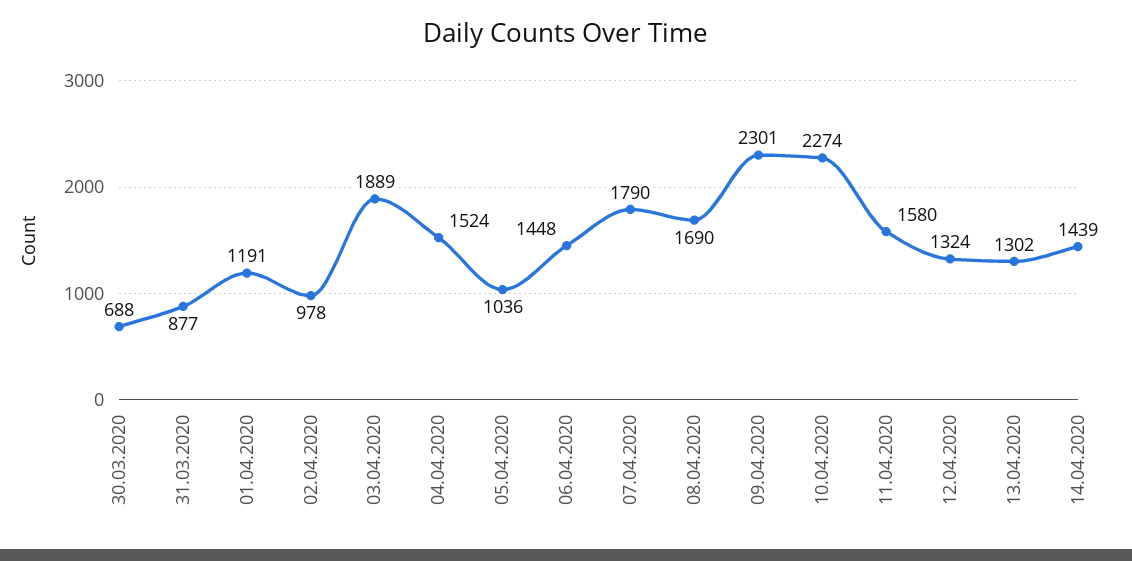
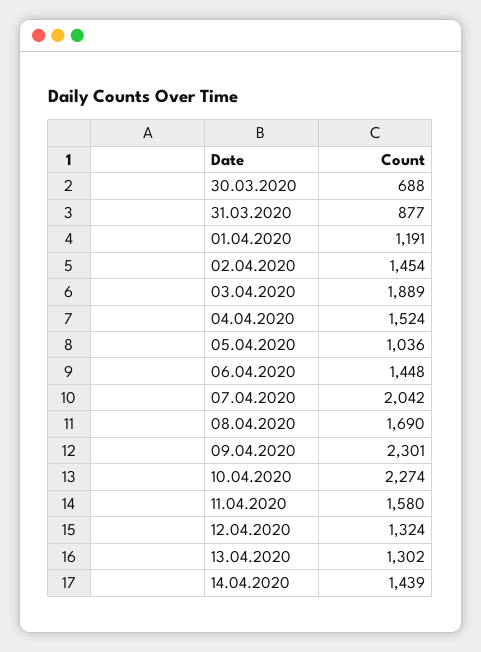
  {
    "30.03.2020": 688,
    "31.03.2020": 877,
    "01.04.2020": 1191,
-   "02.04.2020": 978,
+   "02.04.2020": 1454,
    "03.04.2020": 1889,
    "04.04.2020": 1524,
    "05.04.2020": 1036,
    "06.04.2020": 1448,
-   "07.04.2020": 1790,
+   "07.04.2020": 2042,
    "08.04.2020": 1690,
    "09.04.2020": 2301,
    "10.04.2020": 2274,
    "11.04.2020": 1580,
    "12.04.2020": 1324,
    "13.04.2020": 1302,
    "14.04.2020": 1439
  }

